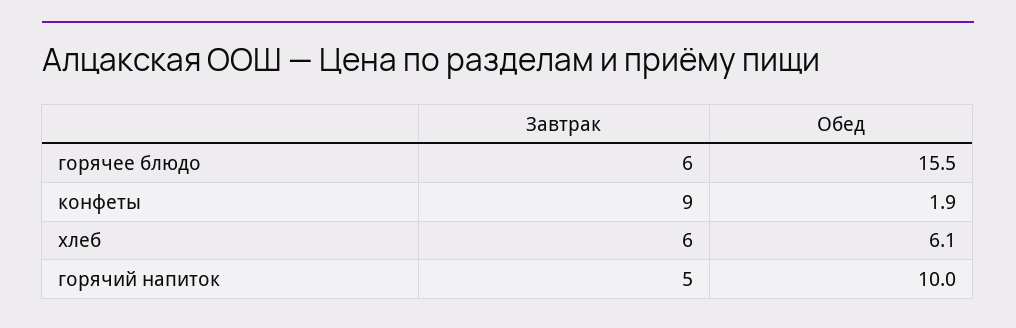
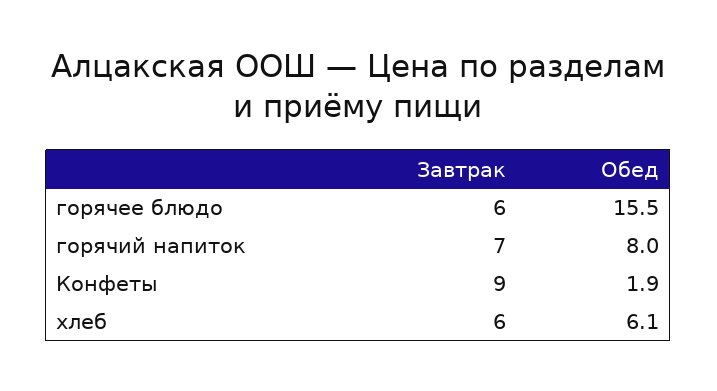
  {
    "Завтрак": {
      "горячее блюдо": 6,
      "конфеты": 9,
      "хлеб": 6,
-     "горячий напиток": 5
+     "горячий напиток": 7
    },
    "Обед": {
      "горячее блюдо": 15.5,
      "конфеты": 1.9,
      "хлеб": 6.1,
-     "горячий напиток": 10
+     "горячий напиток": 8
    }
  }

